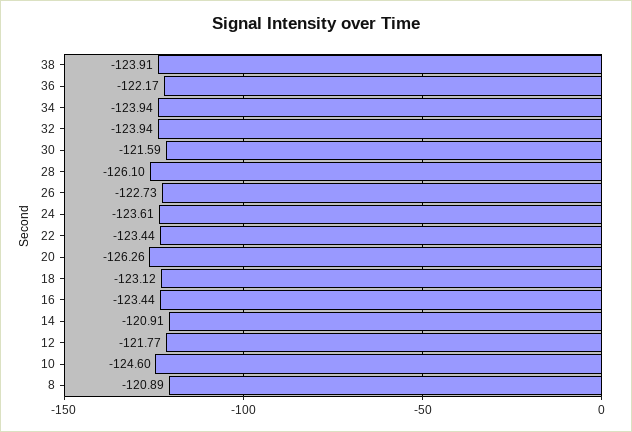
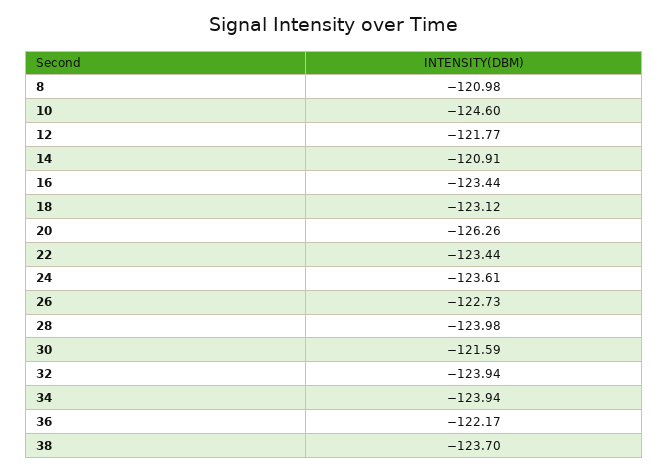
  {
-   "38": -123.91,
+   "38": -123.7,
    "36": -122.17,
    "34": -123.94,
    "32": -123.94,
    "30": -121.59,
-   "28": -126.1,
+   "28": -123.98,
    "26": -122.73,
    "24": -123.61,
    "22": -123.44,
    "20": -126.26,
    "18": -123.12,
    "16": -123.44,
    "14": -120.91,
    "12": -121.77,
    "10": -124.6,
-   "8": -120.89
+   "8": -120.98
  }

